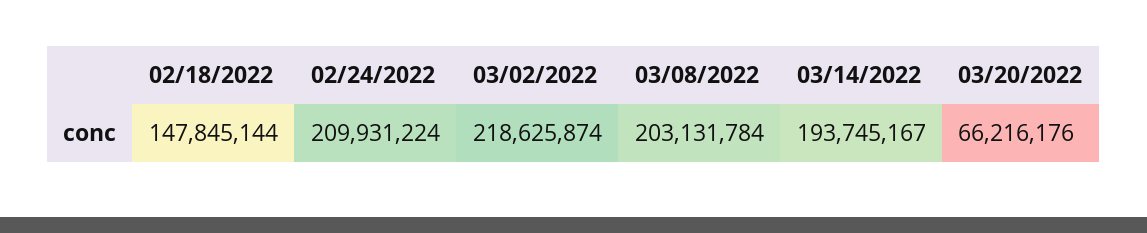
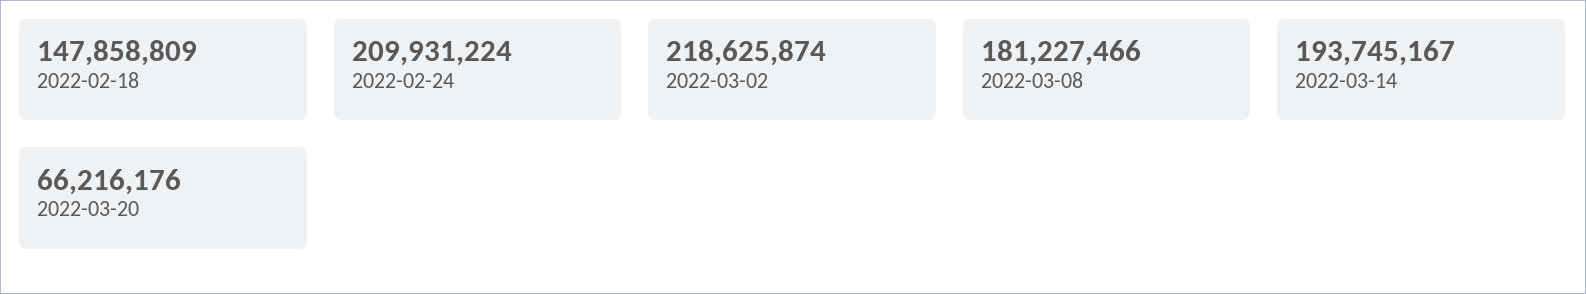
  {
-   "02/18/2022": 147845144,
+   "02/18/2022": 147858809,
    "02/24/2022": 209931224,
    "03/02/2022": 218625874,
-   "03/08/2022": 203131784,
+   "03/08/2022": 181227466,
    "03/14/2022": 193745167,
    "03/20/2022": 66216176
  }

